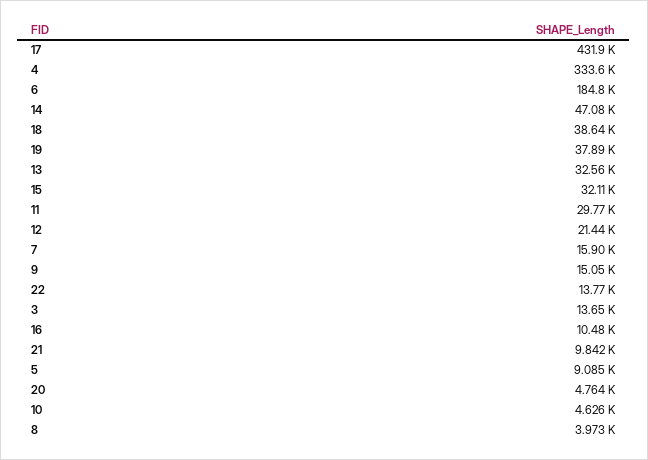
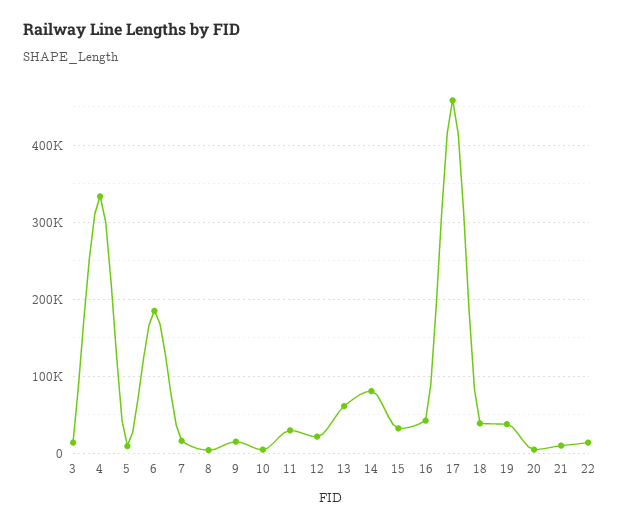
  {
-   "17": 431900,
+   "17": 460000,
    "4": 333600,
    "6": 184800,
-   "14": 47080,
+   "14": 80000,
    "18": 38640,
    "19": 37890,
-   "13": 32560,
+   "13": 60000,
    "15": 32110,
    "11": 29770,
    "12": 21440,
    "7": 15900,
    "9": 15050,
    "22": 13770,
    "3": 13650,
-   "16": 10480,
+   "16": 40000,
    "21": 9842,
    "5": 9085,
    "20": 4764,
    "10": 4626,
    "8": 3973
  }

